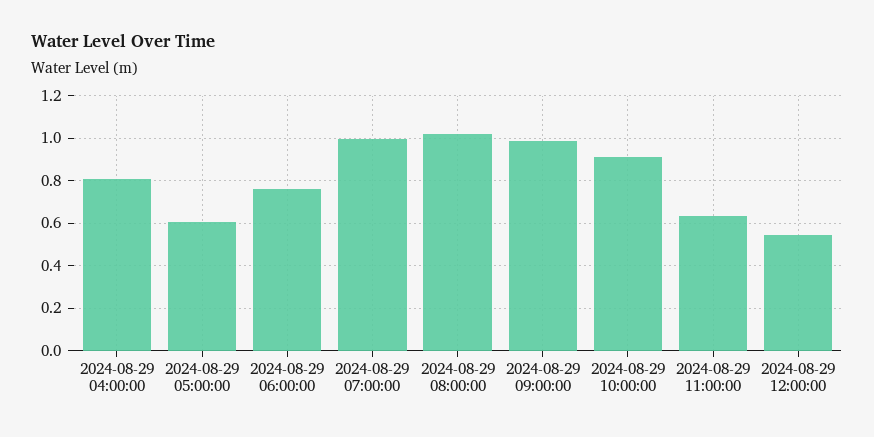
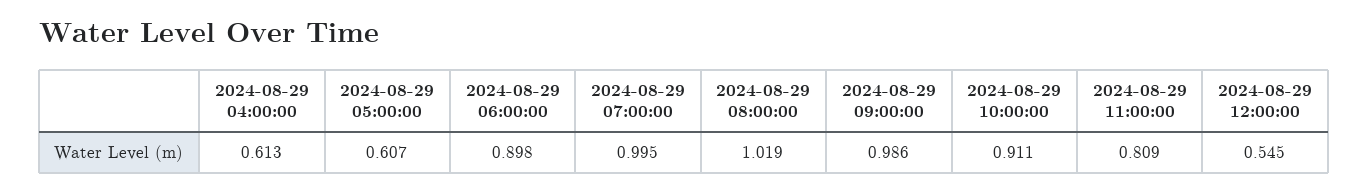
  {
-   "2024-08-29 04:00:00": 0.8,
+   "2024-08-29 04:00:00": 0.613,
    "2024-08-29 05:00:00": 0.607,
-   "2024-08-29 06:00:00": 0.75,
+   "2024-08-29 06:00:00": 0.898,
    "2024-08-29 07:00:00": 0.995,
    "2024-08-29 08:00:00": 1.019,
    "2024-08-29 09:00:00": 0.986,
    "2024-08-29 10:00:00": 0.911,
-   "2024-08-29 11:00:00": 0.65,
+   "2024-08-29 11:00:00": 0.809,
    "2024-08-29 12:00:00": 0.545
  }

